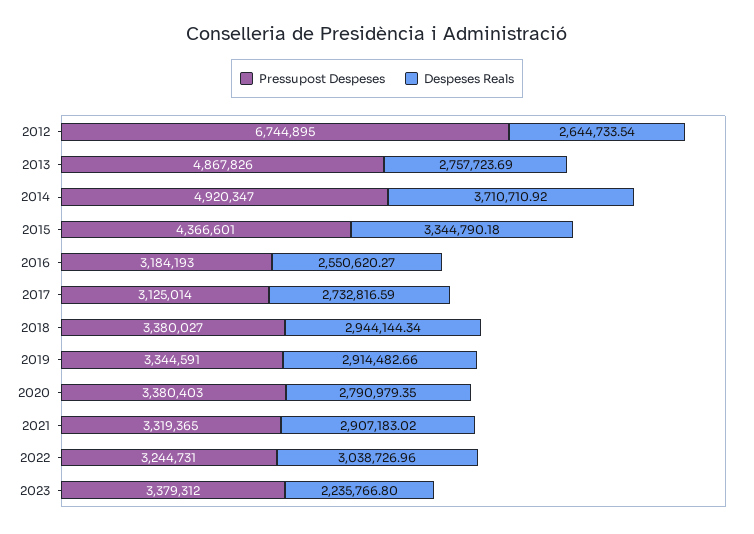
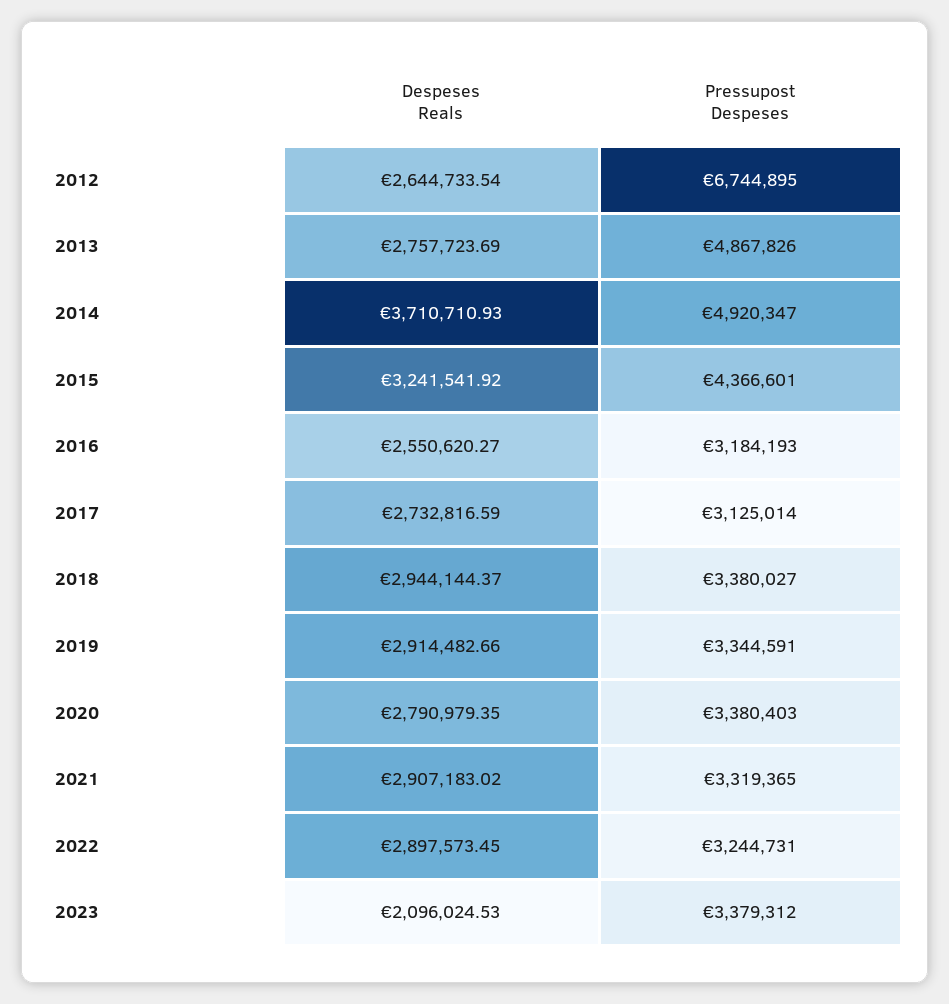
  {
    "Pressupost Despeses": {
      "2012": 6744895,
      "2013": 4867826,
      "2014": 4920347,
      "2015": 4366601,
      "2016": 3184193,
      "2017": 3125014,
      "2018": 3380027,
      "2019": 3344591,
      "2020": 3380403,
      "2021": 3319365,
      "2022": 3244731,
      "2023": 3379312
    },
    "Despeses Reals": {
      "2012": 2644733.54,
      "2013": 2757723.69,
-     "2014": 3710710.92,
+     "2014": 3710710.93,
-     "2015": 3344790.18,
+     "2015": 3241541.92,
      "2016": 2550620.27,
      "2017": 2732816.59,
-     "2018": 2944144.34,
+     "2018": 2944144.37,
      "2019": 2914482.66,
      "2020": 2790979.35,
      "2021": 2907183.02,
-     "2022": 3038726.96,
+     "2022": 2897573.45,
-     "2023": 2235766.8
+     "2023": 2096024.53
    }
  }

